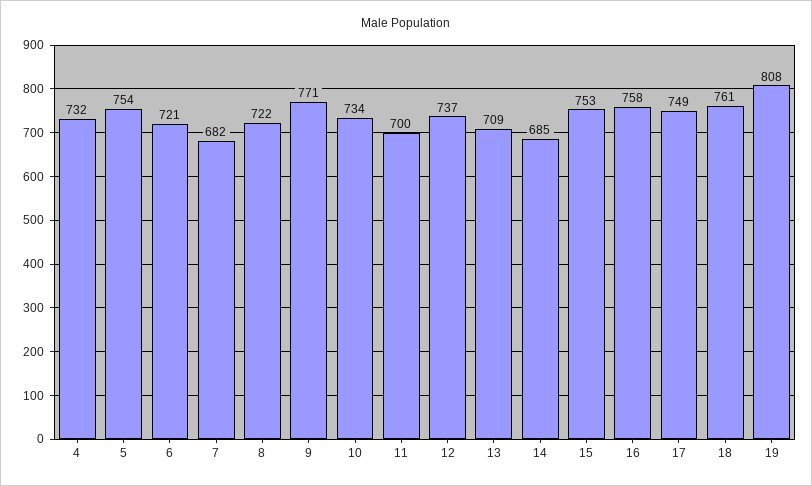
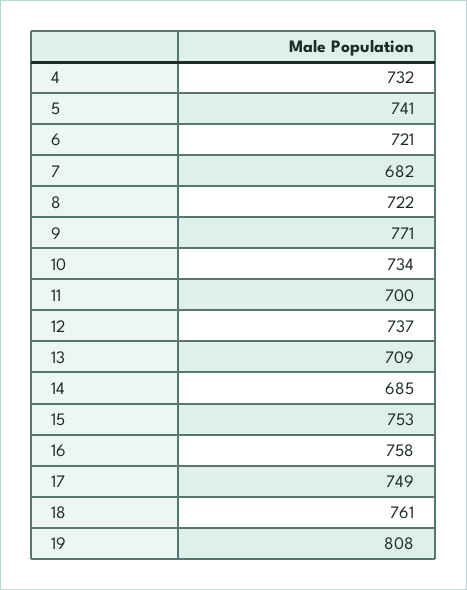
  {
    "4": 732,
-   "5": 754,
+   "5": 741,
    "6": 721,
    "7": 682,
    "8": 722,
    "9": 771,
    "10": 734,
    "11": 700,
    "12": 737,
    "13": 709,
    "14": 685,
    "15": 753,
    "16": 758,
    "17": 749,
    "18": 761,
    "19": 808
  }

